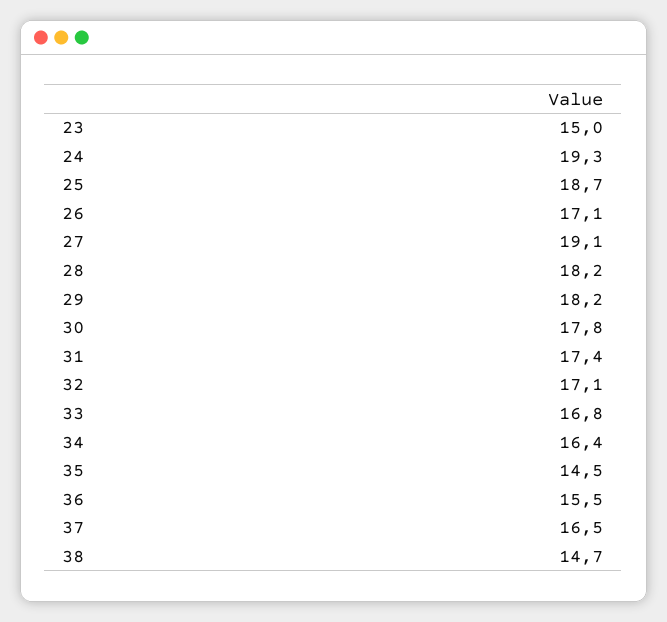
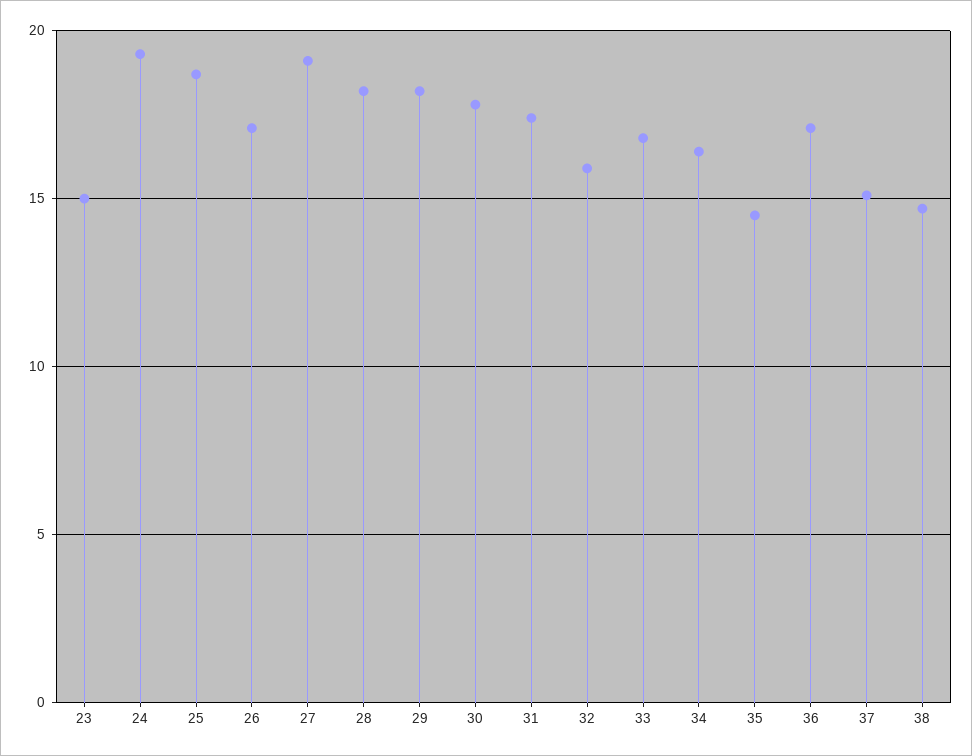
  {
    "23": 15,
    "24": 19.3,
    "25": 18.7,
    "26": 17.1,
    "27": 19.1,
    "28": 18.2,
    "29": 18.2,
    "30": 17.8,
    "31": 17.4,
-   "32": 17.1,
+   "32": 16,
    "33": 16.8,
    "34": 16.4,
    "35": 14.5,
-   "36": 15.5,
+   "36": 17,
-   "37": 16.5,
+   "37": 15,
    "38": 14.7
  }

